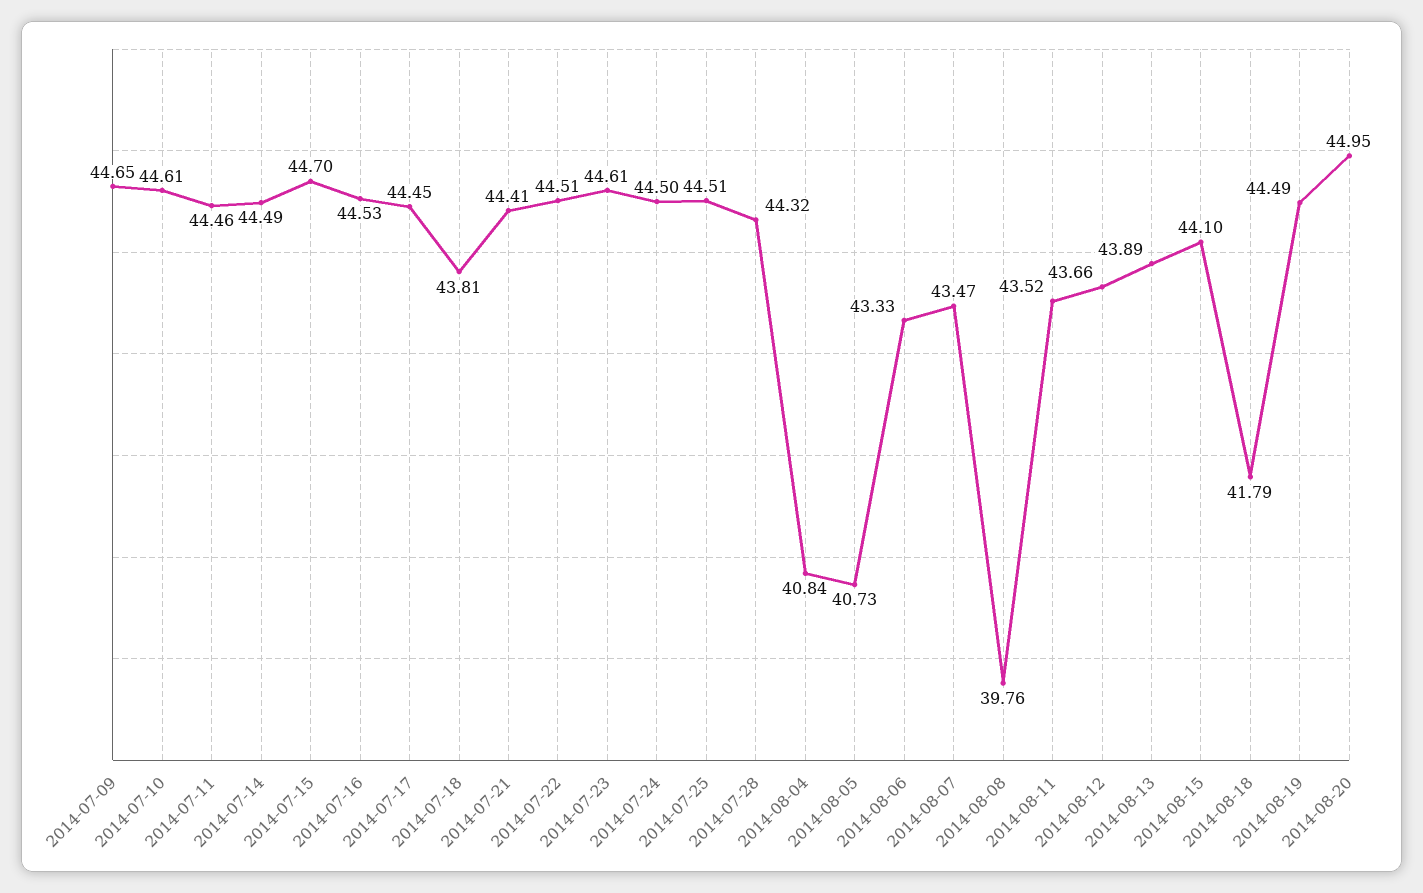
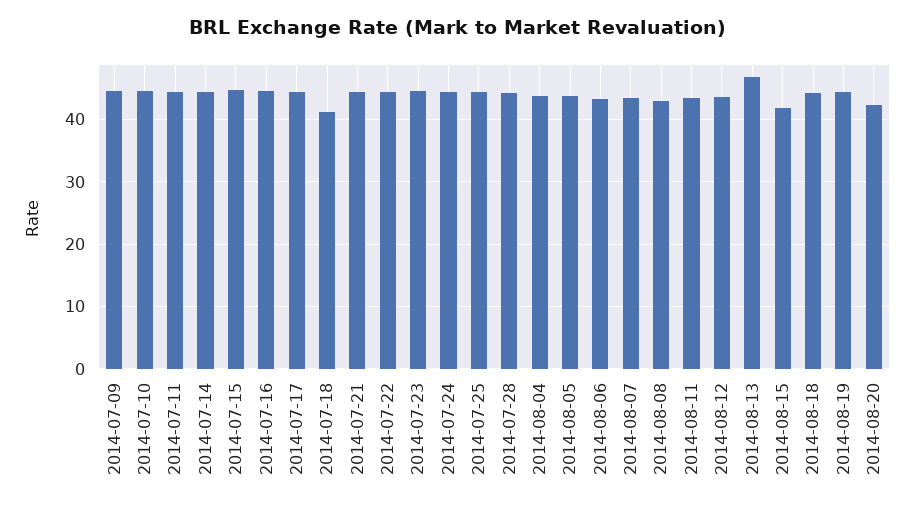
  {
    "2014-07-09": 44.65,
    "2014-07-10": 44.61,
    "2014-07-11": 44.46,
    "2014-07-14": 44.49,
    "2014-07-15": 44.7,
    "2014-07-16": 44.53,
    "2014-07-17": 44.45,
-   "2014-07-18": 43.81,
+   "2014-07-18": 41,
    "2014-07-21": 44.41,
    "2014-07-22": 44.51,
    "2014-07-23": 44.61,
    "2014-07-24": 44.5,
    "2014-07-25": 44.51,
    "2014-07-28": 44.32,
-   "2014-08-04": 40.84,
+   "2014-08-04": 44,
-   "2014-08-05": 40.73,
+   "2014-08-05": 44,
    "2014-08-06": 43.33,
    "2014-08-07": 43.47,
-   "2014-08-08": 39.76,
+   "2014-08-08": 43,
    "2014-08-11": 43.52,
    "2014-08-12": 43.66,
-   "2014-08-13": 43.89,
+   "2014-08-13": 47,
-   "2014-08-15": 44.1,
+   "2014-08-15": 42,
-   "2014-08-18": 41.79,
+   "2014-08-18": 44,
    "2014-08-19": 44.49,
-   "2014-08-20": 44.95
+   "2014-08-20": 42
  }

